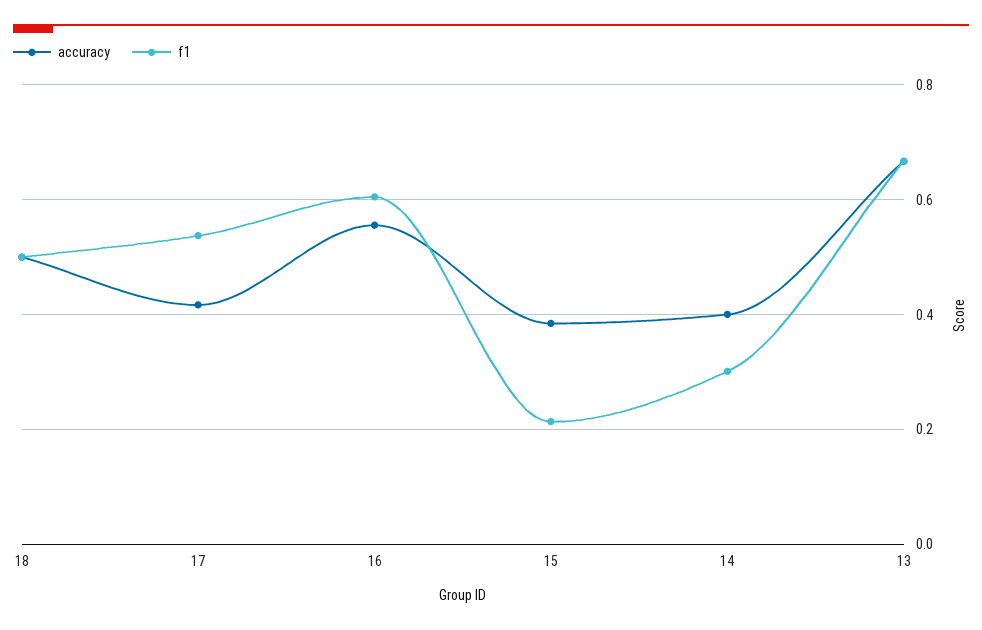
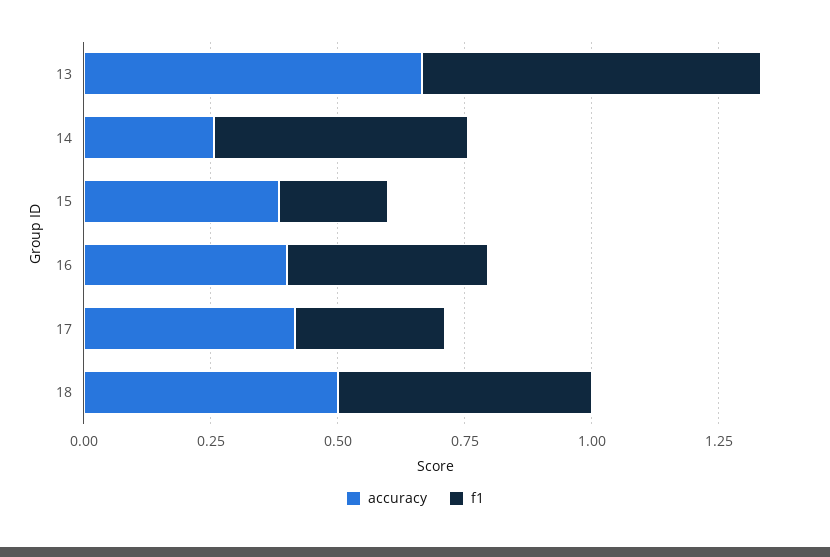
  {
    "accuracy": {
      "18": 0.5,
      "17": 0.42,
-     "16": 0.56,
+     "16": 0.4,
      "15": 0.38,
-     "14": 0.4,
+     "14": 0.25,
      "13": 0.66
    },
    "f1": {
      "18": 0.5,
-     "17": 0.54,
+     "17": 0.3,
-     "16": 0.6,
+     "16": 0.4,
      "15": 0.22,
-     "14": 0.3,
+     "14": 0.5,
      "13": 0.66
    }
  }

